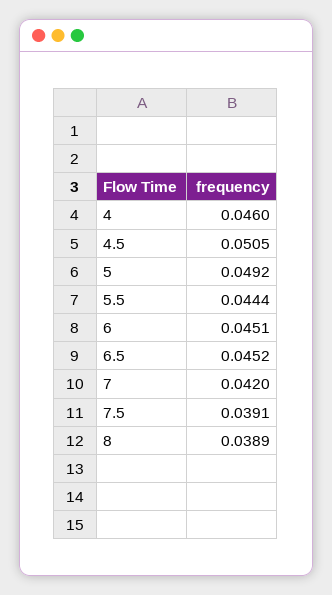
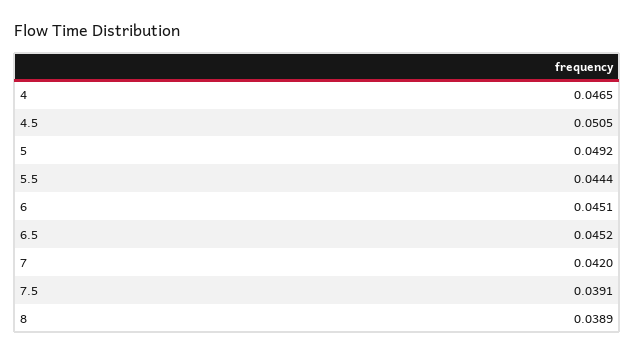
  {
-   "4": 0.046,
+   "4": 0.0465,
    "4.5": 0.0505,
    "5": 0.0492,
    "5.5": 0.0444,
    "6": 0.0451,
    "6.5": 0.0452,
    "7": 0.042,
    "7.5": 0.0391,
    "8": 0.0389
  }

